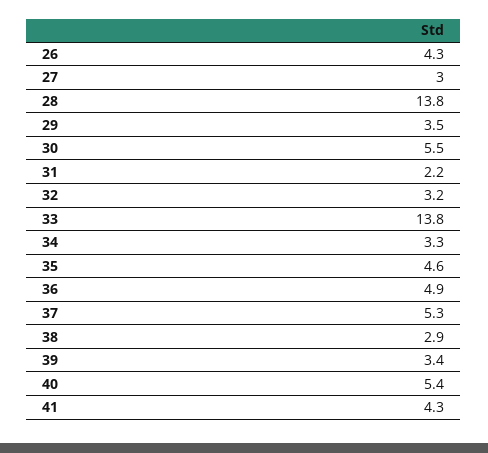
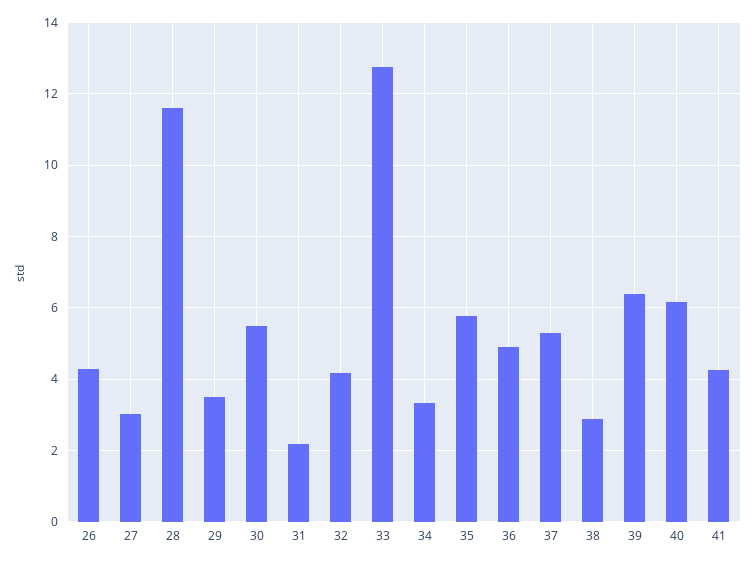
  {
    "26": 4.3,
    "27": 3,
-   "28": 13.8,
+   "28": 11.6,
    "29": 3.5,
    "30": 5.5,
    "31": 2.2,
-   "32": 3.2,
+   "32": 4.2,
-   "33": 13.8,
+   "33": 12.8,
    "34": 3.3,
-   "35": 4.6,
+   "35": 5.8,
    "36": 4.9,
    "37": 5.3,
    "38": 2.9,
-   "39": 3.4,
+   "39": 6.4,
-   "40": 5.4,
+   "40": 6.2,
    "41": 4.3
  }

